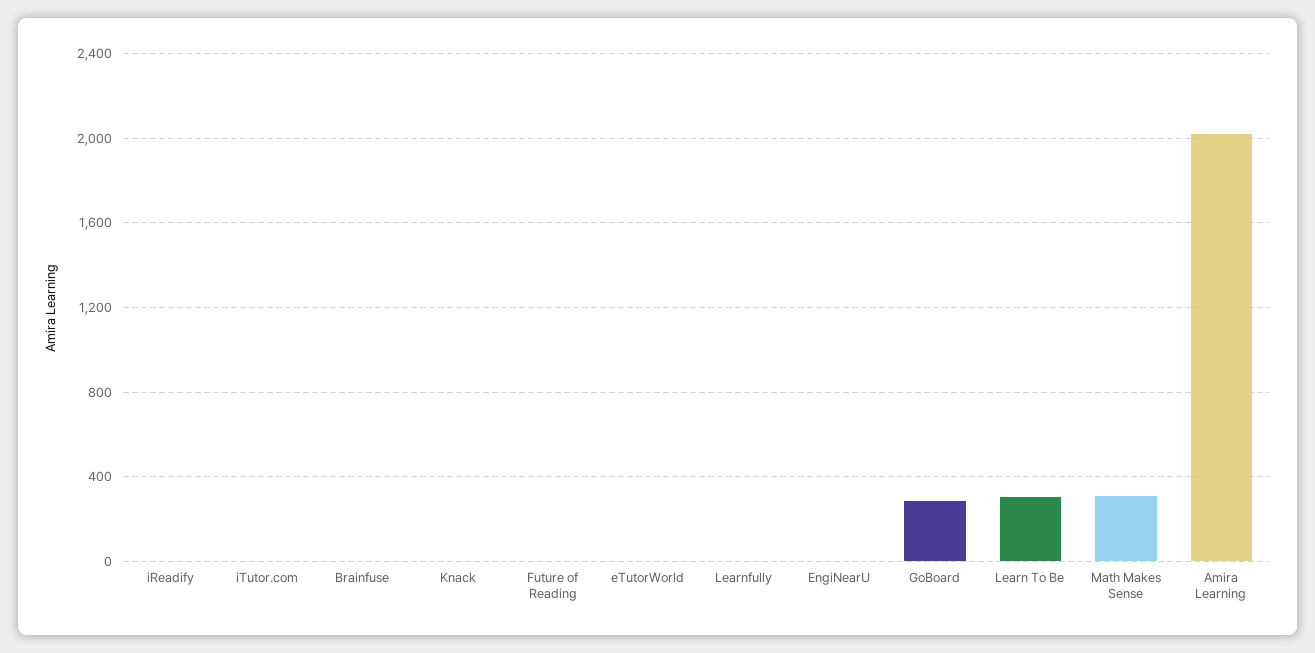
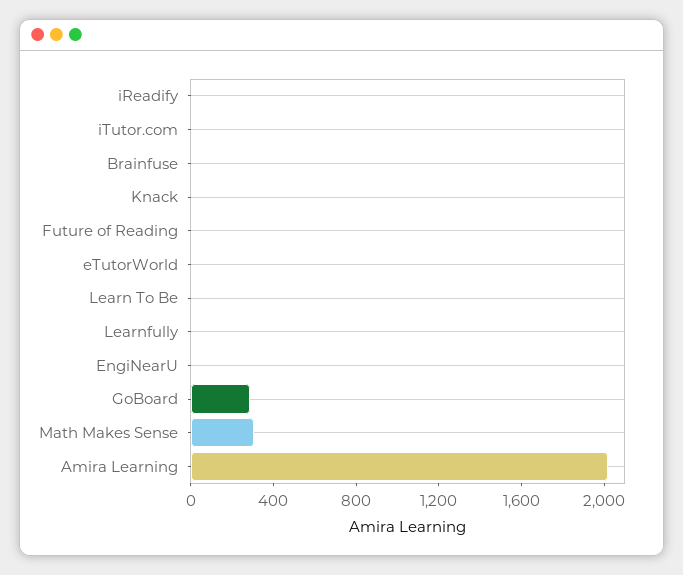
  {
    "iReadify": 0,
    "iTutor.com": 0,
    "Brainfuse": 0,
    "Knack": 0,
    "Future of Reading": 0,
    "eTutorWorld": 0,
    "Learnfully": 0,
    "EngiNearU": 0,
    "GoBoard": 300,
-   "Learn To Be": 300,
+   "Learn To Be": 0,
    "Math Makes Sense": 300,
    "Amira Learning": 2000
  }

